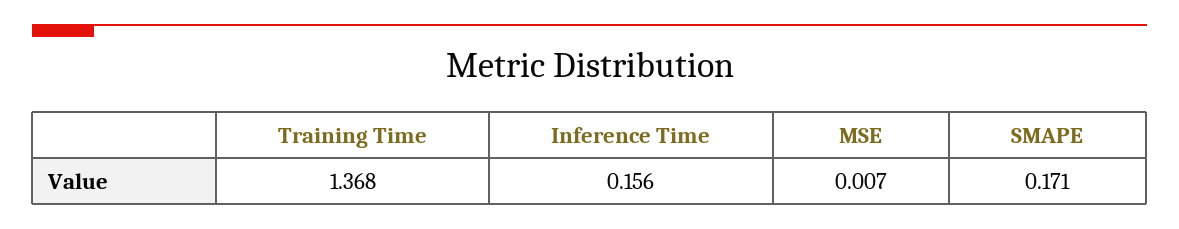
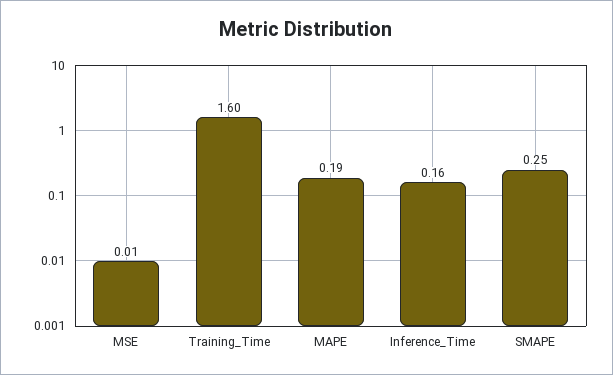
  {
-   "Training Time": 1.368,
+   "Training Time": 1.6,
    "Inference Time": 0.156,
    "MSE": 0.007,
-   "SMAPE": 0.171
+   "SMAPE": 0.25,
+   "MAPE": 0.19
  }

